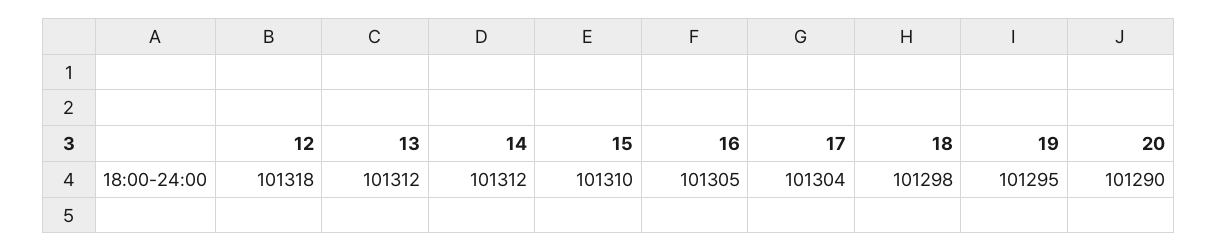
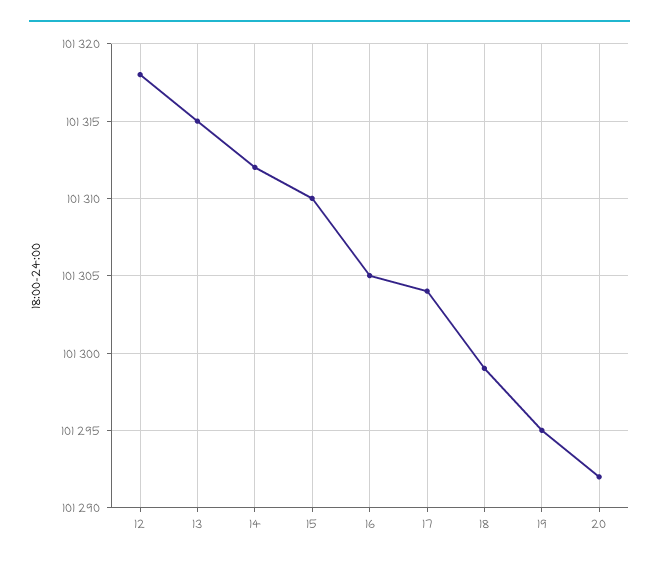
  {
    "12": 101318,
-   "13": 101312,
+   "13": 101315,
    "14": 101312,
    "15": 101310,
    "16": 101305,
    "17": 101304,
-   "18": 101298,
+   "18": 101299,
    "19": 101295,
-   "20": 101290
+   "20": 101292
  }

